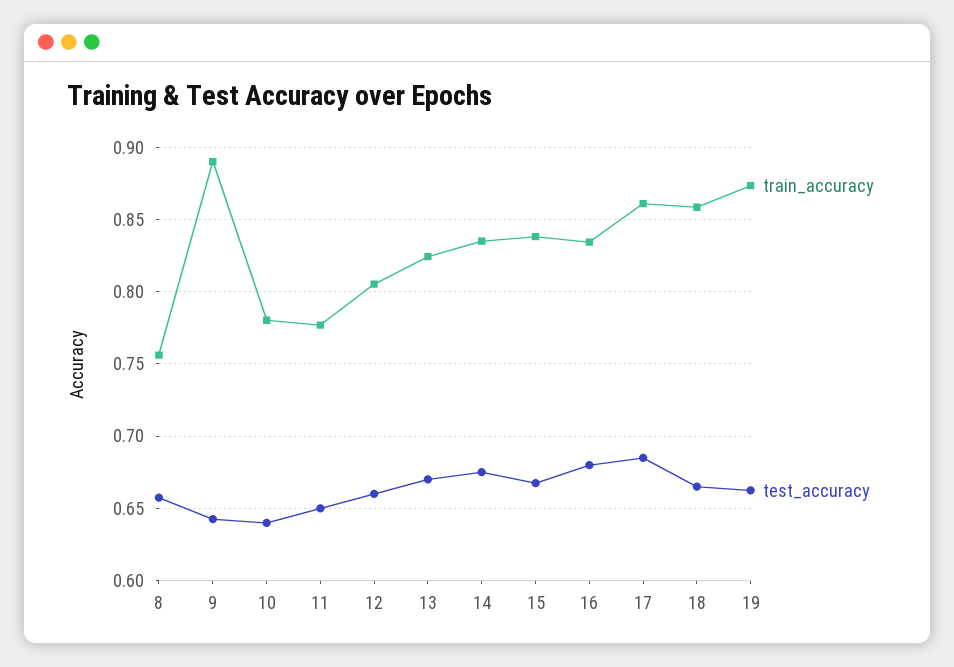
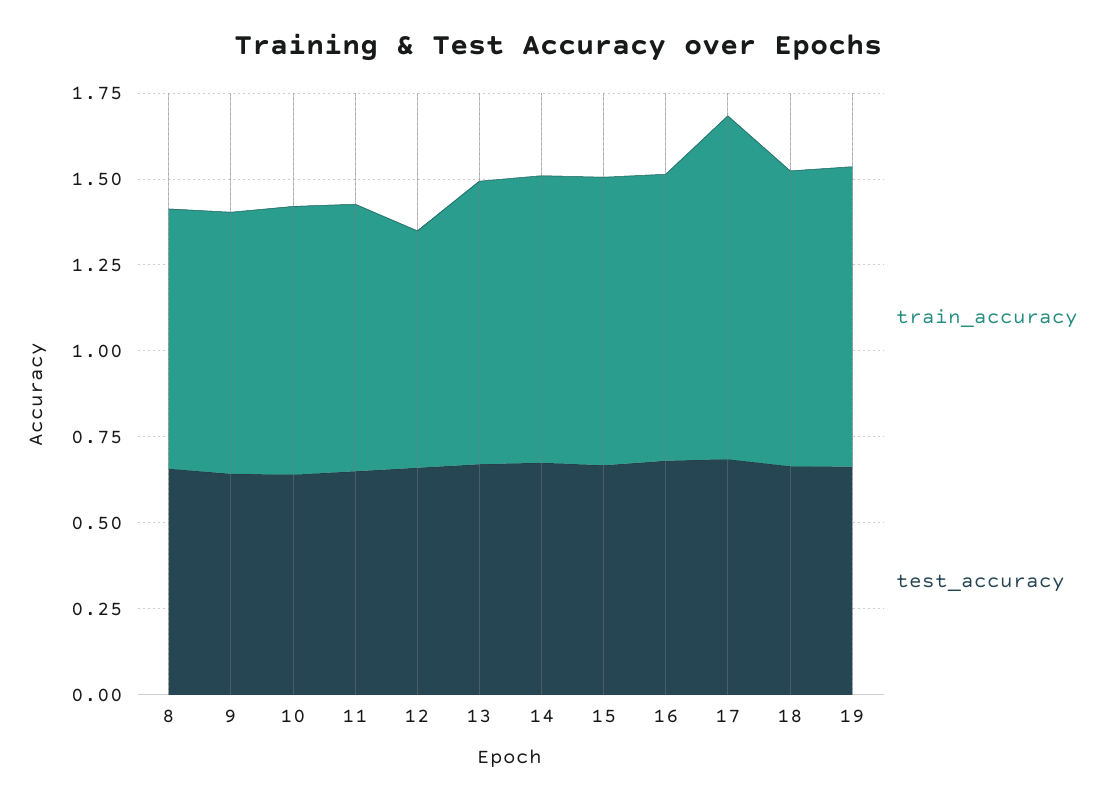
  {
    "train_accuracy": {
      "8": 0.755,
-     "9": 0.89,
+     "9": 0.75,
      "10": 0.78,
      "11": 0.775,
-     "12": 0.805,
+     "12": 0.7,
      "13": 0.825,
      "14": 0.835,
      "15": 0.84,
      "16": 0.835,
-     "17": 0.86,
+     "17": 1,
      "18": 0.86,
      "19": 0.875
    },
    "test_accuracy": {
      "8": 0.66,
      "9": 0.645,
      "10": 0.64,
      "11": 0.65,
      "12": 0.66,
      "13": 0.67,
      "14": 0.675,
      "15": 0.67,
      "16": 0.68,
      "17": 0.685,
      "18": 0.665,
      "19": 0.665
    }
  }

